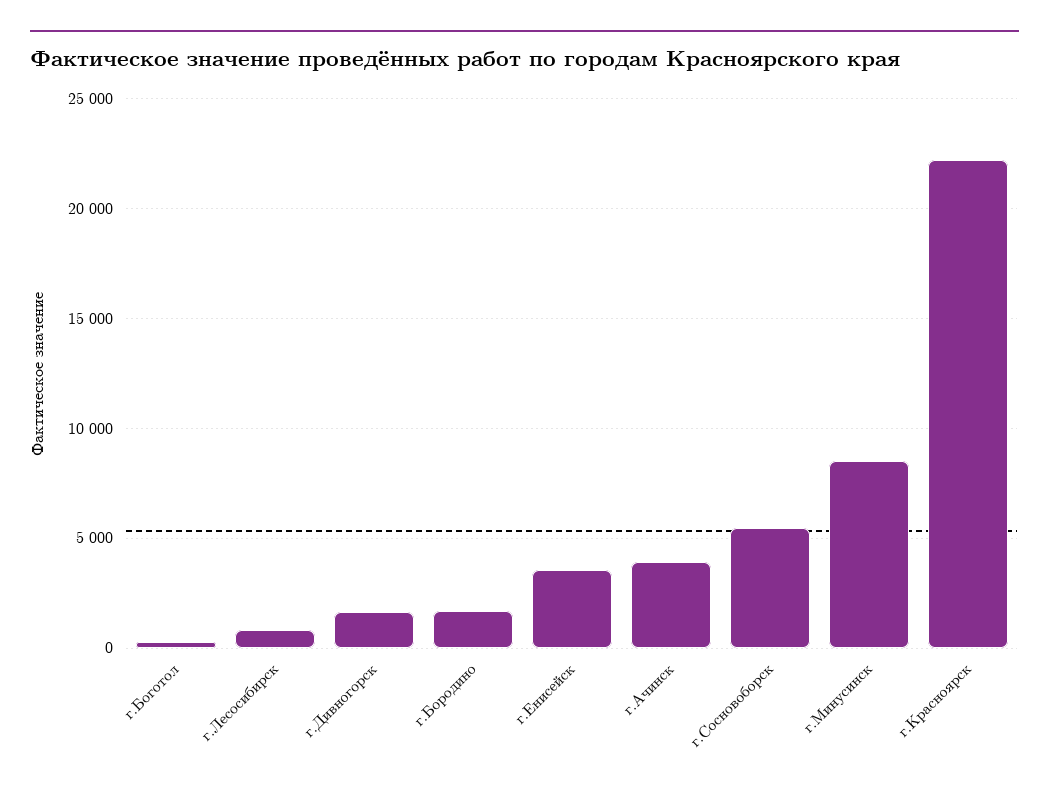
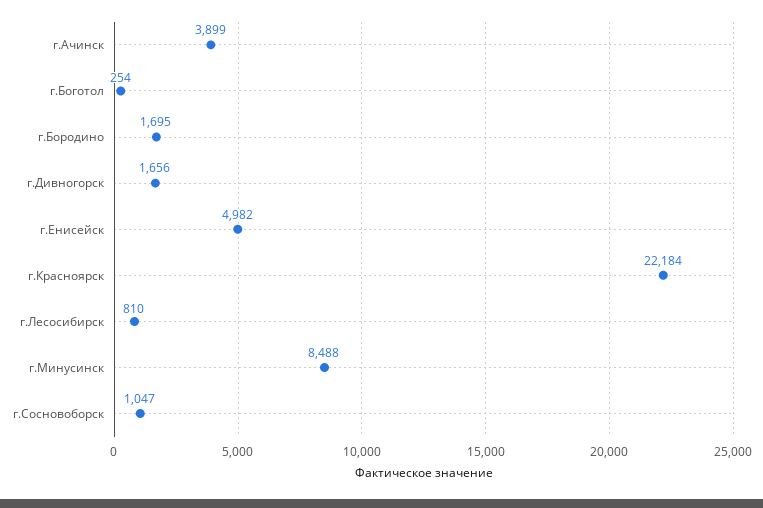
  {
    "г.Боготол": 254,
    "г.Лесосибирск": 810,
    "г.Дивногорск": 1656,
    "г.Бородино": 1695,
-   "г.Енисейск": 3500,
+   "г.Енисейск": 4982,
    "г.Ачинск": 3899,
-   "г.Сосновоборск": 5500,
+   "г.Сосновоборск": 1047,
    "г.Минусинск": 8488,
    "г.Красноярск": 22184
  }

